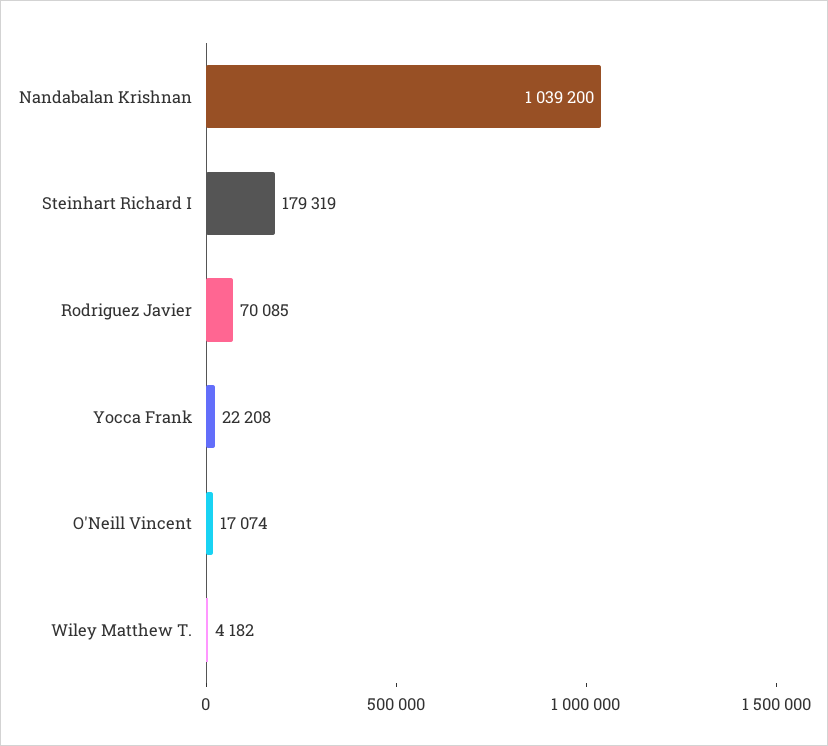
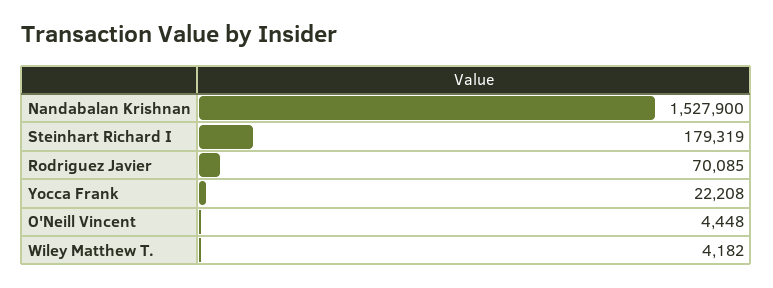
  {
-   "Nandabalan Krishnan": 1039200,
+   "Nandabalan Krishnan": 1527900,
    "Steinhart Richard I": 179319,
    "Rodriguez Javier": 70085,
    "Yocca Frank": 22208,
-   "O'Neill Vincent": 17074,
+   "O'Neill Vincent": 4448,
    "Wiley Matthew T.": 4182
  }

